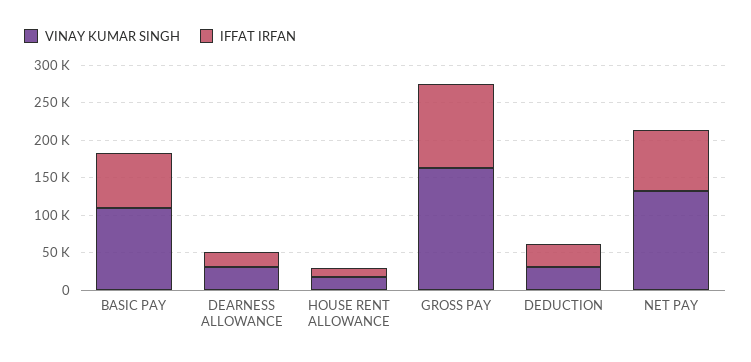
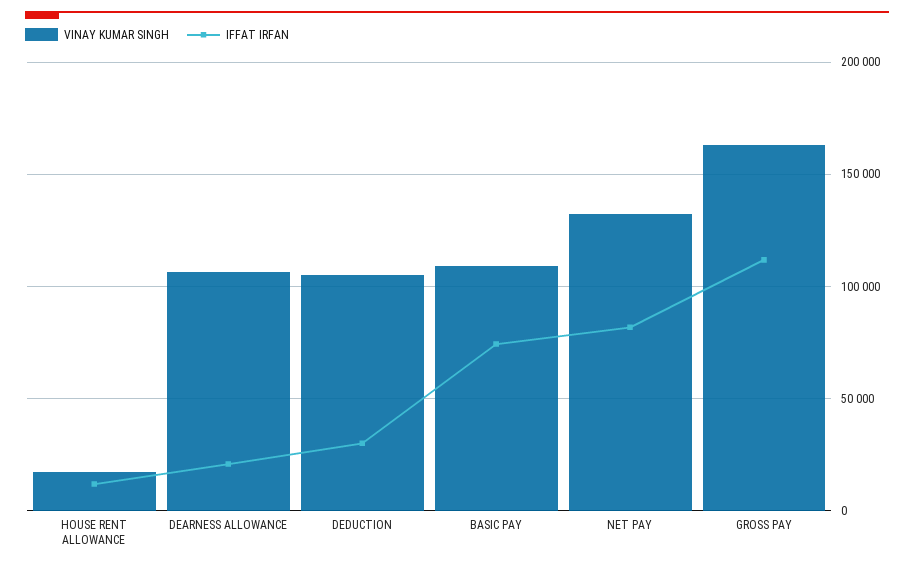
  {
    "VINAY KUMAR SINGH": {
      "BASIC PAY": 110000,
-     "DEARNESS ALLOWANCE": 25000,
+     "DEARNESS ALLOWANCE": 105000,
      "HOUSE RENT ALLOWANCE": 15000,
      "GROSS PAY": 165000,
-     "DEDUCTION": 25000,
+     "DEDUCTION": 105000,
      "NET PAY": 130000
    },
    "IFFAT IRFAN": {
      "BASIC PAY": 75000,
      "DEARNESS ALLOWANCE": 20000,
      "HOUSE RENT ALLOWANCE": 10000,
      "GROSS PAY": 110000,
      "DEDUCTION": 30000,
      "NET PAY": 80000
    }
  }

